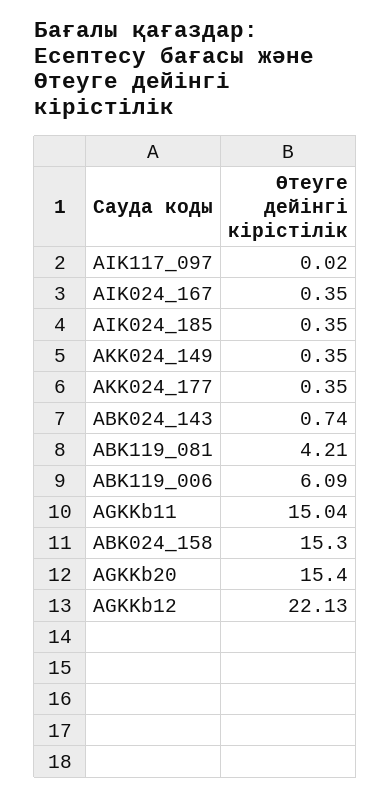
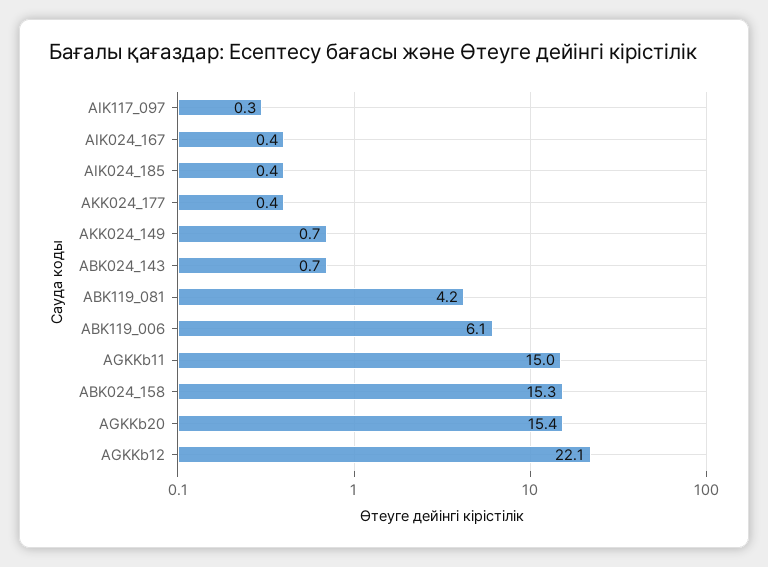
  {
-   "AIK117_097": 0.02,
+   "AIK117_097": 0.3,
    "AIK024_167": 0.35,
    "AIK024_185": 0.35,
-   "AKK024_149": 0.35,
+   "AKK024_149": 0.7,
    "AKK024_177": 0.35,
    "ABK024_143": 0.74,
    "ABK119_081": 4.21,
    "ABK119_006": 6.09,
    "AGKKb11": 15.04,
    "ABK024_158": 15.3,
    "AGKKb20": 15.4,
    "AGKKb12": 22.13
  }

